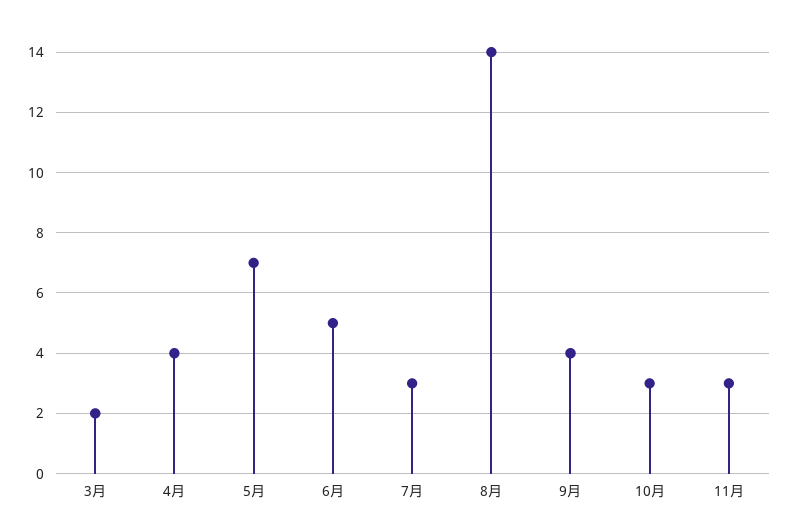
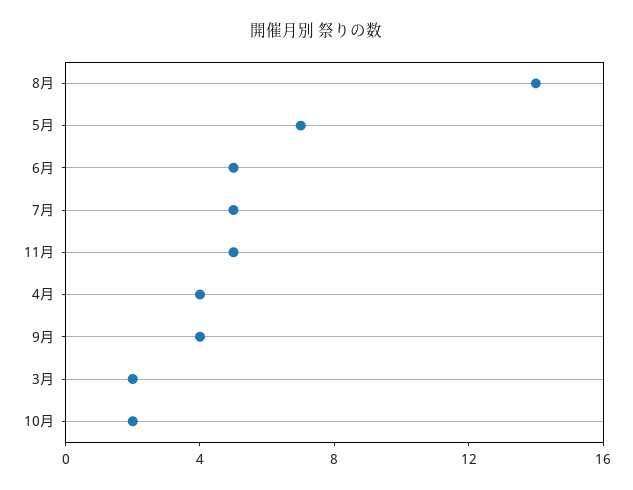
  {
    "3月": 2,
    "4月": 4,
    "5月": 7,
    "6月": 5,
-   "7月": 3,
+   "7月": 5,
    "8月": 14,
    "9月": 4,
-   "10月": 3,
+   "10月": 2,
-   "11月": 3
+   "11月": 5
  }

